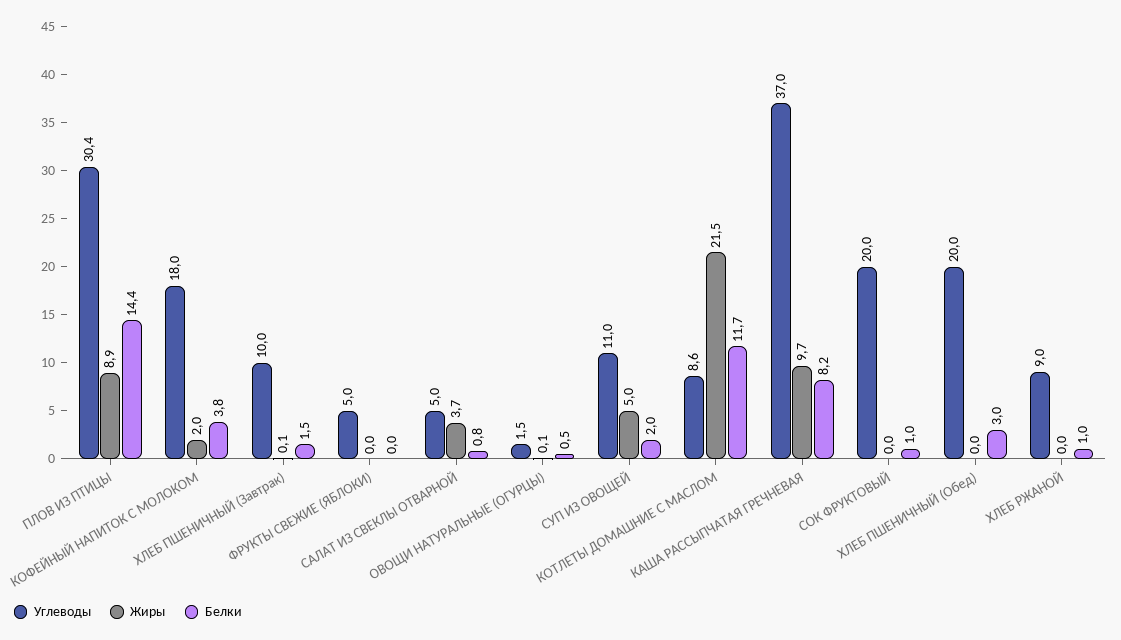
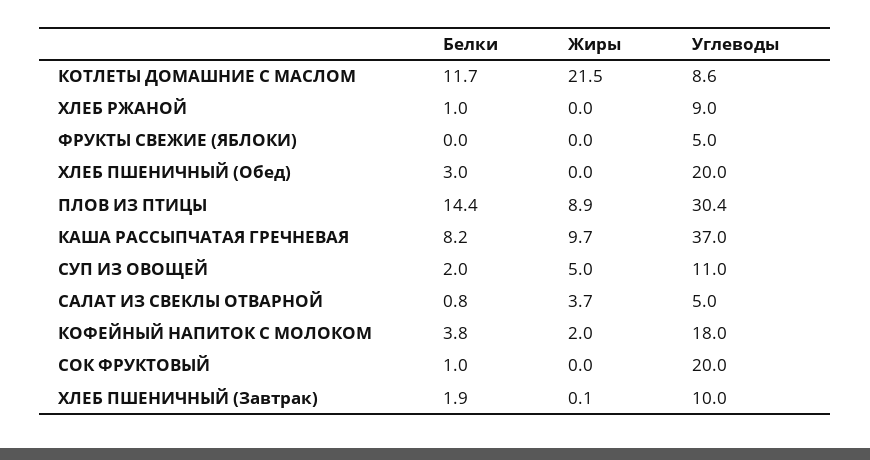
  {
    "Углеводы": {
      "ПЛОВ ИЗ ПТИЦЫ": 30.4,
      "КОФЕЙНЫЙ НАПИТОК С МОЛОКОМ": 18,
      "ХЛЕБ ПШЕНИЧНЫЙ (Завтрак)": 10,
      "ФРУКТЫ СВЕЖИЕ (ЯБЛОКИ)": 5,
      "САЛАТ ИЗ СВЕКЛЫ ОТВАРНОЙ": 5,
-     "ОВОЩИ НАТУРАЛЬНЫЕ (ОГУРЦЫ)": 1.5,
      "СУП ИЗ ОВОЩЕЙ": 11,
      "КОТЛЕТЫ ДОМАШНИЕ С МАСЛОМ": 8.6,
      "КАША РАССЫПЧАТАЯ ГРЕЧНЕВАЯ": 37,
      "СОК ФРУКТОВЫЙ": 20,
      "ХЛЕБ ПШЕНИЧНЫЙ (Обед)": 20,
      "ХЛЕБ РЖАНОЙ": 9
    },
    "Жиры": {
      "ПЛОВ ИЗ ПТИЦЫ": 8.9,
      "КОФЕЙНЫЙ НАПИТОК С МОЛОКОМ": 2,
      "ХЛЕБ ПШЕНИЧНЫЙ (Завтрак)": 0.1,
      "ФРУКТЫ СВЕЖИЕ (ЯБЛОКИ)": 0,
      "САЛАТ ИЗ СВЕКЛЫ ОТВАРНОЙ": 3.7,
-     "ОВОЩИ НАТУРАЛЬНЫЕ (ОГУРЦЫ)": 0.1,
      "СУП ИЗ ОВОЩЕЙ": 5,
      "КОТЛЕТЫ ДОМАШНИЕ С МАСЛОМ": 21.5,
      "КАША РАССЫПЧАТАЯ ГРЕЧНЕВАЯ": 9.7,
      "СОК ФРУКТОВЫЙ": 0,
      "ХЛЕБ ПШЕНИЧНЫЙ (Обед)": 0,
      "ХЛЕБ РЖАНОЙ": 0
    },
    "Белки": {
      "ПЛОВ ИЗ ПТИЦЫ": 14.4,
      "КОФЕЙНЫЙ НАПИТОК С МОЛОКОМ": 3.8,
-     "ХЛЕБ ПШЕНИЧНЫЙ (Завтрак)": 1.5,
+     "ХЛЕБ ПШЕНИЧНЫЙ (Завтрак)": 1.9,
      "ФРУКТЫ СВЕЖИЕ (ЯБЛОКИ)": 0,
      "САЛАТ ИЗ СВЕКЛЫ ОТВАРНОЙ": 0.8,
-     "ОВОЩИ НАТУРАЛЬНЫЕ (ОГУРЦЫ)": 0.5,
      "СУП ИЗ ОВОЩЕЙ": 2,
      "КОТЛЕТЫ ДОМАШНИЕ С МАСЛОМ": 11.7,
      "КАША РАССЫПЧАТАЯ ГРЕЧНЕВАЯ": 8.2,
      "СОК ФРУКТОВЫЙ": 1,
      "ХЛЕБ ПШЕНИЧНЫЙ (Обед)": 3,
      "ХЛЕБ РЖАНОЙ": 1
    }
  }

